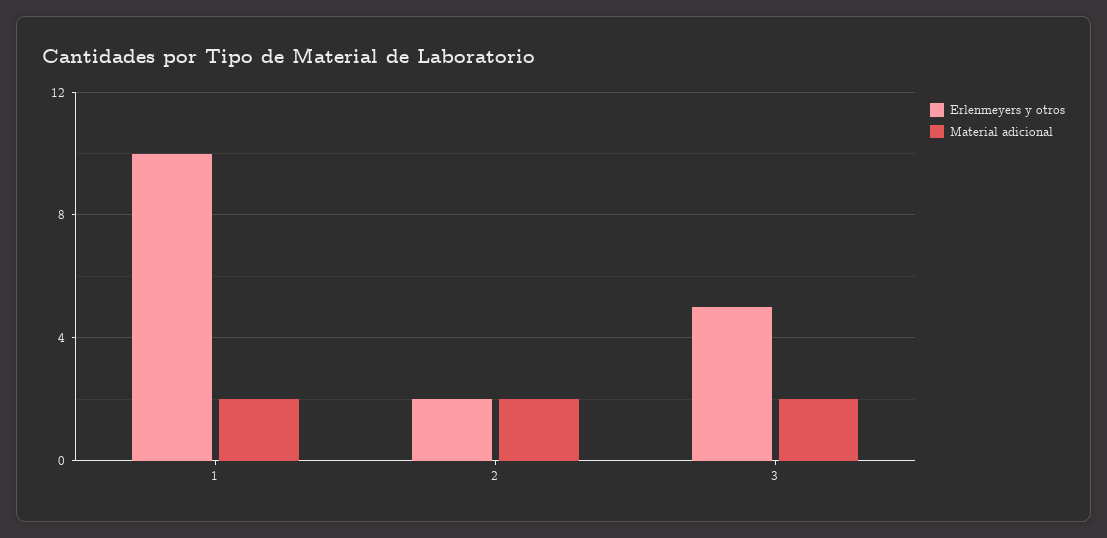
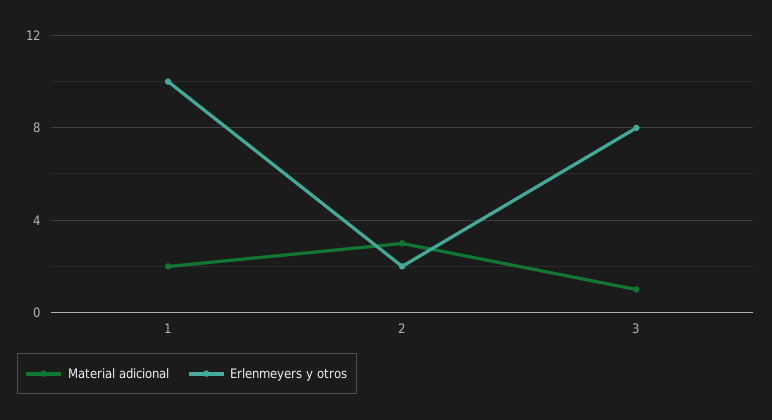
  {
    "Erlenmeyers y otros": {
      "1": 10,
      "2": 2,
-     "3": 5
+     "3": 8
    },
    "Material adicional": {
      "1": 2,
-     "2": 2,
+     "2": 3,
-     "3": 2
+     "3": 1
    }
  }

